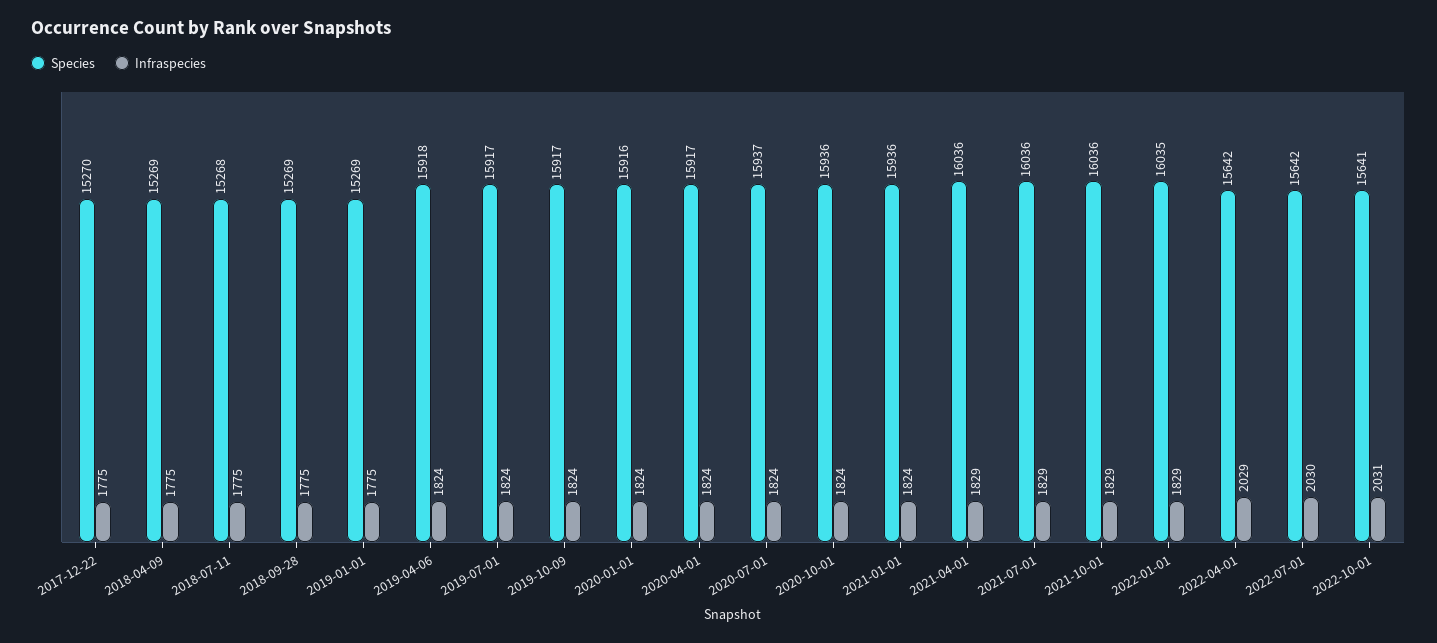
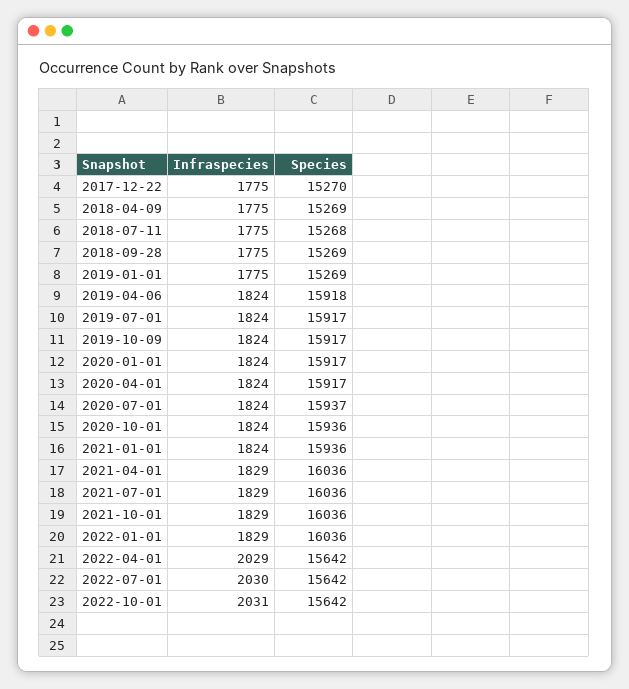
  {
    "Species": {
      "2017-12-22": 15270,
      "2018-04-09": 15269,
      "2018-07-11": 15268,
      "2018-09-28": 15269,
      "2019-01-01": 15269,
      "2019-04-06": 15918,
      "2019-07-01": 15917,
      "2019-10-09": 15917,
-     "2020-01-01": 15916,
+     "2020-01-01": 15917,
      "2020-04-01": 15917,
      "2020-07-01": 15937,
      "2020-10-01": 15936,
      "2021-01-01": 15936,
      "2021-04-01": 16036,
      "2021-07-01": 16036,
      "2021-10-01": 16036,
-     "2022-01-01": 16035,
+     "2022-01-01": 16036,
      "2022-04-01": 15642,
      "2022-07-01": 15642,
-     "2022-10-01": 15641
+     "2022-10-01": 15642
    },
    "Infraspecies": {
      "2017-12-22": 1775,
      "2018-04-09": 1775,
      "2018-07-11": 1775,
      "2018-09-28": 1775,
      "2019-01-01": 1775,
      "2019-04-06": 1824,
      "2019-07-01": 1824,
      "2019-10-09": 1824,
      "2020-01-01": 1824,
      "2020-04-01": 1824,
      "2020-07-01": 1824,
      "2020-10-01": 1824,
      "2021-01-01": 1824,
      "2021-04-01": 1829,
      "2021-07-01": 1829,
      "2021-10-01": 1829,
      "2022-01-01": 1829,
      "2022-04-01": 2029,
      "2022-07-01": 2030,
      "2022-10-01": 2031
    }
  }

